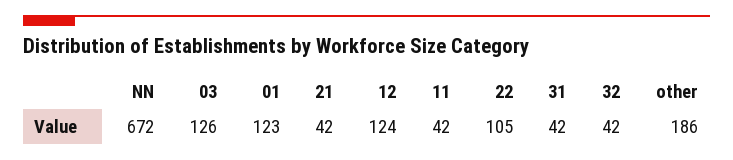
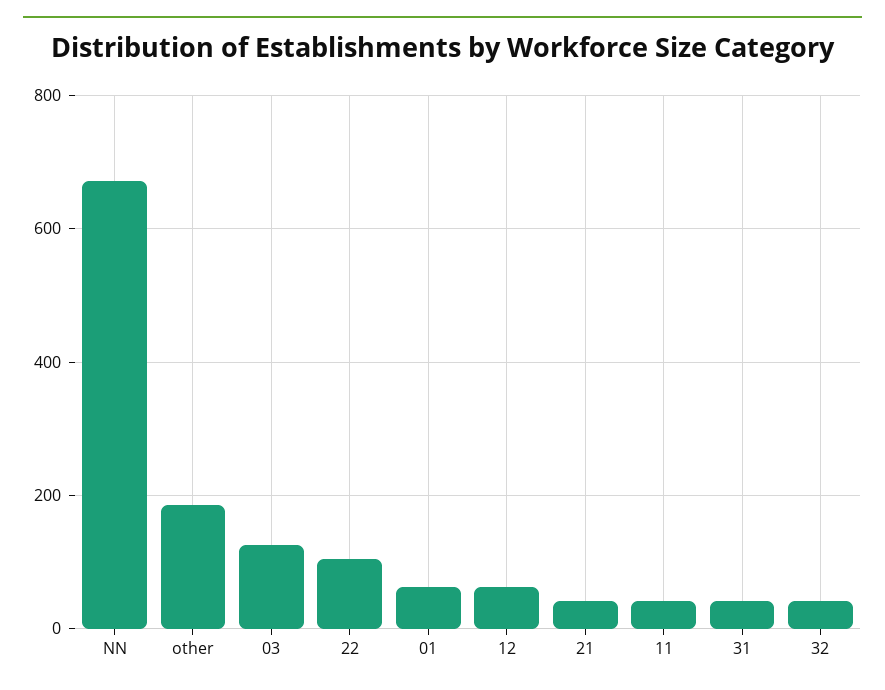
  {
    "NN": 672,
    "03": 126,
-   "01": 123,
+   "01": 60,
    "21": 42,
-   "12": 124,
+   "12": 60,
    "11": 42,
    "22": 105,
    "31": 42,
    "32": 42,
    "other": 186
  }

